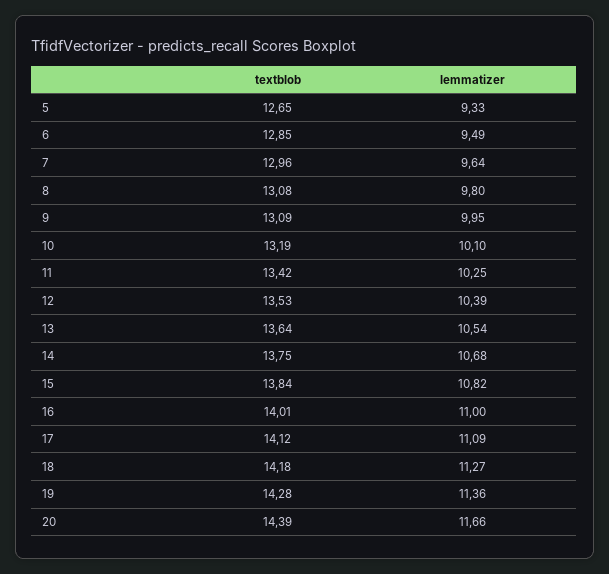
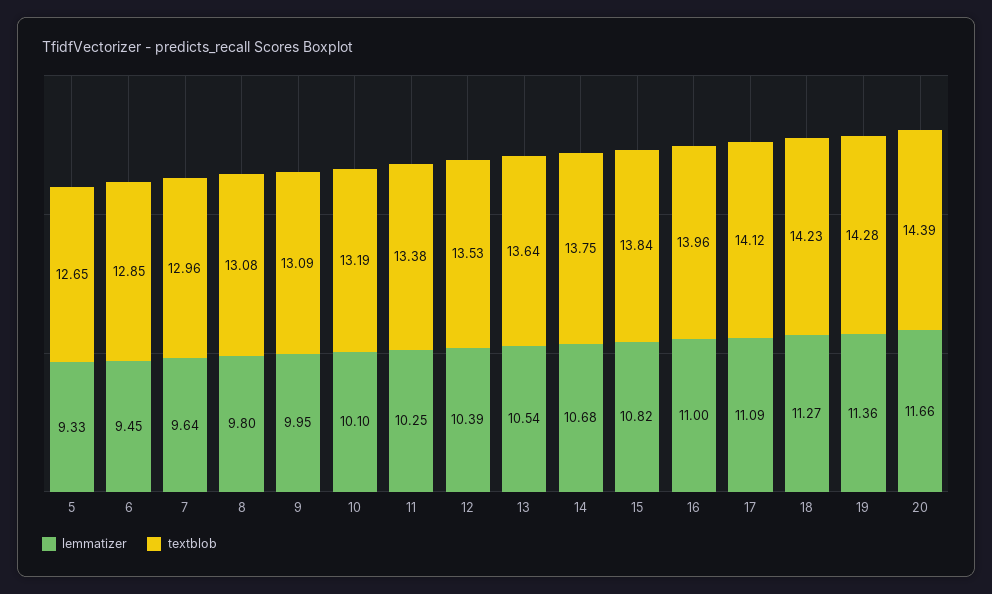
  {
    "textblob": {
      "5": 12.65,
      "6": 12.85,
      "7": 12.96,
      "8": 13.08,
      "9": 13.09,
      "10": 13.19,
-     "11": 13.42,
+     "11": 13.38,
      "12": 13.53,
      "13": 13.64,
      "14": 13.75,
      "15": 13.84,
-     "16": 14.01,
+     "16": 13.96,
      "17": 14.12,
-     "18": 14.18,
+     "18": 14.23,
      "19": 14.28,
      "20": 14.39
    },
    "lemmatizer": {
      "5": 9.33,
-     "6": 9.49,
+     "6": 9.45,
      "7": 9.64,
      "8": 9.8,
      "9": 9.95,
      "10": 10.1,
      "11": 10.25,
      "12": 10.39,
      "13": 10.54,
      "14": 10.68,
      "15": 10.82,
      "16": 11,
      "17": 11.09,
      "18": 11.27,
      "19": 11.36,
      "20": 11.66
    }
  }

